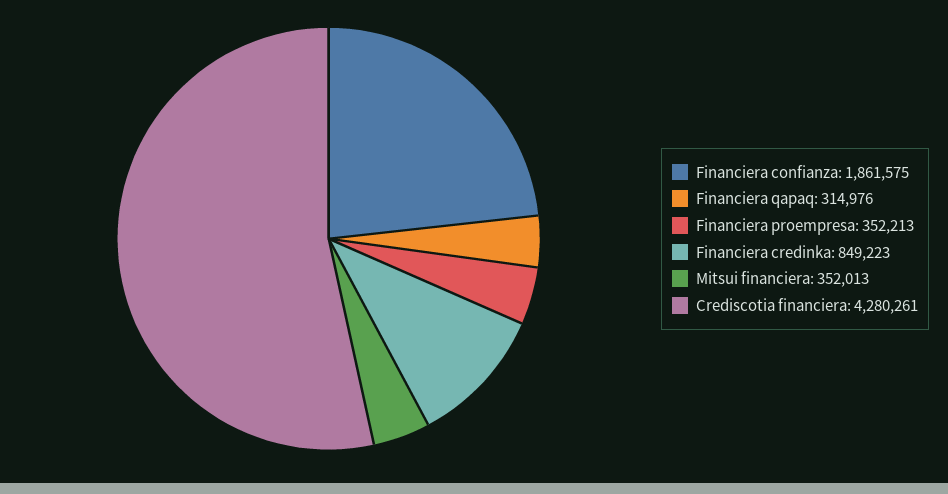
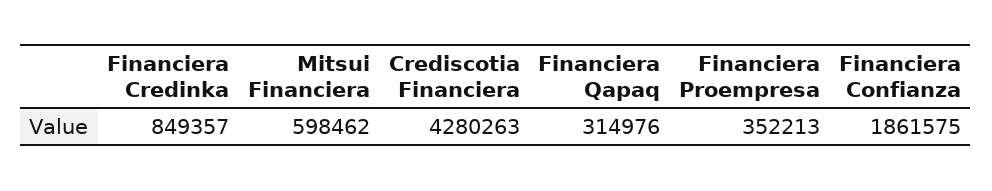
  {
    "Financiera confianza": 1861575,
    "Financiera qapaq": 314976,
    "Financiera proempresa": 352213,
-   "Financiera credinka": 849223,
+   "Financiera credinka": 849357,
-   "Mitsui financiera": 352013,
+   "Mitsui financiera": 598462,
-   "Crediscotia financiera": 4280261
+   "Crediscotia financiera": 4280263
  }

